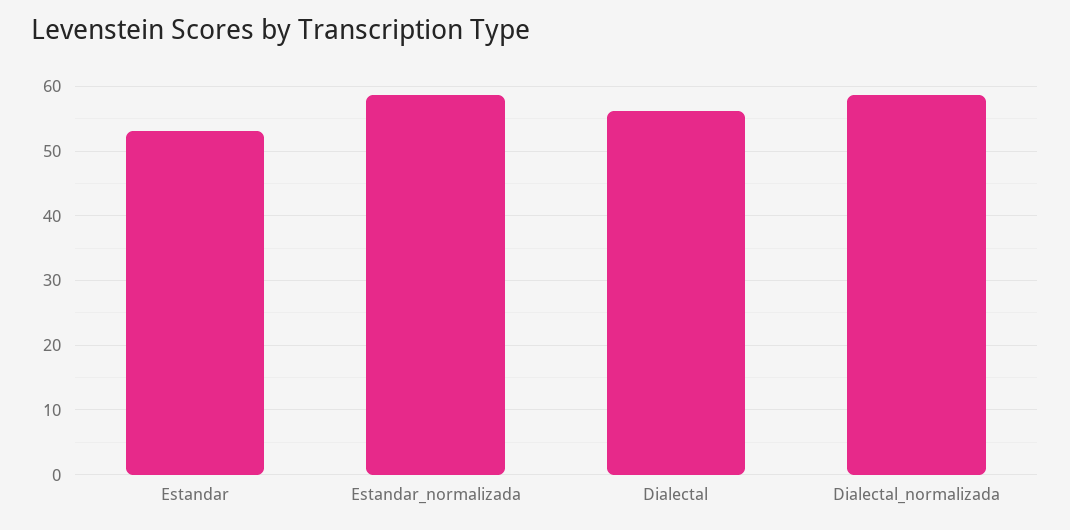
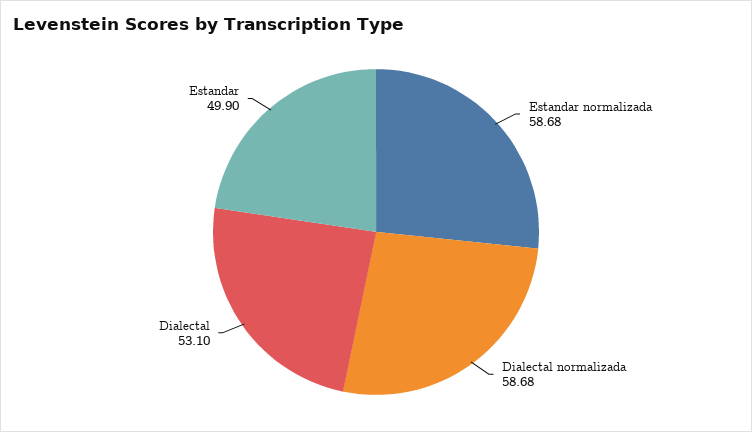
  {
-   "Estandar": 53,
+   "Estandar": 49.9,
    "Estandar_normalizada": 58.68,
-   "Dialectal": 56,
+   "Dialectal": 53.1,
    "Dialectal_normalizada": 58.68
  }

